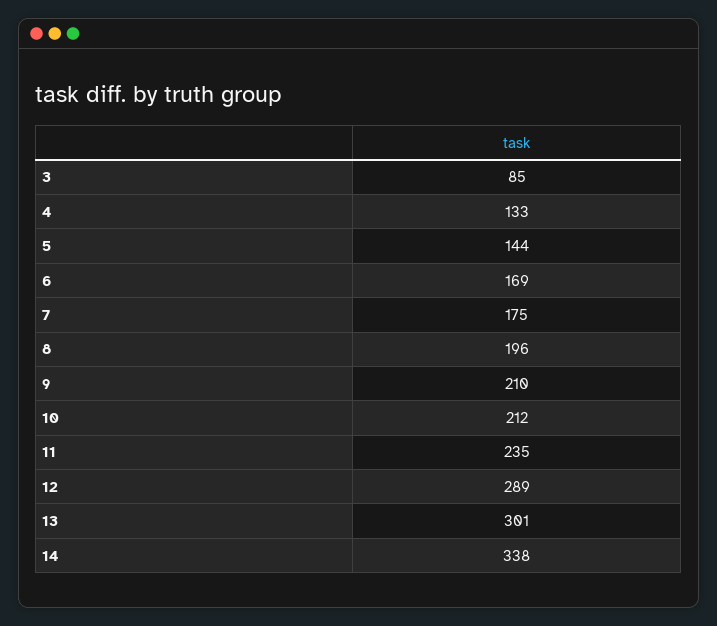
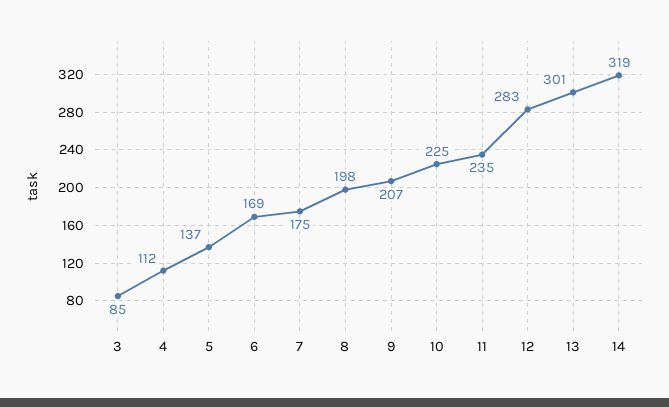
  {
    "3": 85,
-   "4": 133,
+   "4": 112,
-   "5": 144,
+   "5": 137,
    "6": 169,
    "7": 175,
-   "8": 196,
+   "8": 198,
-   "9": 210,
+   "9": 207,
-   "10": 212,
+   "10": 225,
    "11": 235,
-   "12": 289,
+   "12": 283,
    "13": 301,
-   "14": 338
+   "14": 319
  }

